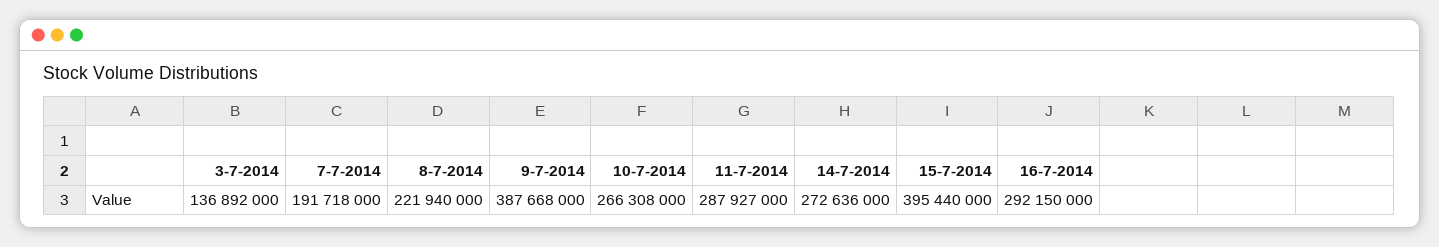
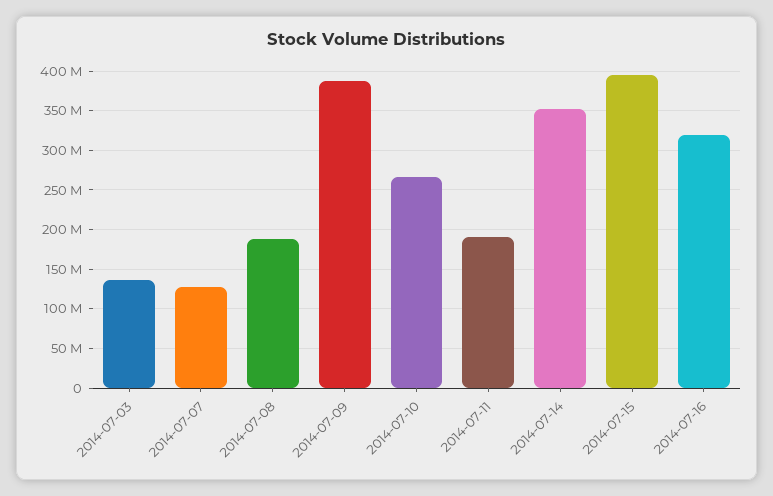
  {
    "3-7-2014": 136892000,
-   "7-7-2014": 191718000,
+   "7-7-2014": 130000000,
-   "8-7-2014": 221940000,
+   "8-7-2014": 190000000,
    "9-7-2014": 387668000,
    "10-7-2014": 266308000,
-   "11-7-2014": 287927000,
+   "11-7-2014": 190000000,
-   "14-7-2014": 272636000,
+   "14-7-2014": 350000000,
    "15-7-2014": 395440000,
-   "16-7-2014": 292150000
+   "16-7-2014": 320000000
  }

